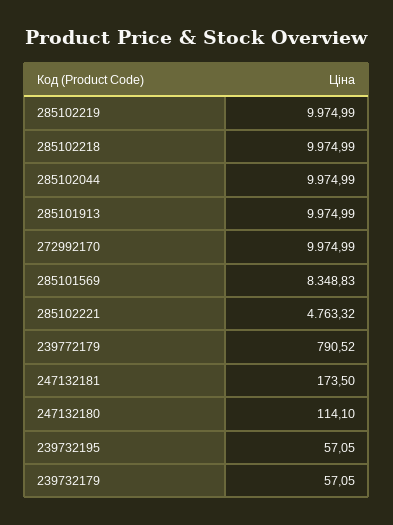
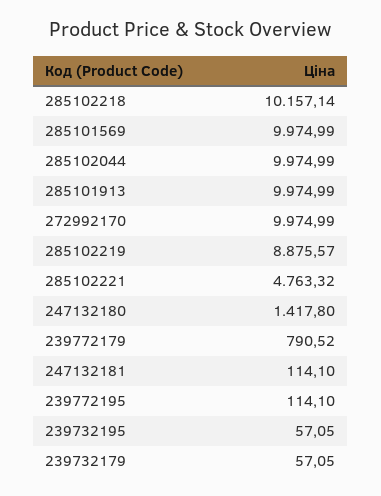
  {
-   "285102219": 9974.99,
+   "285102219": 8875.57,
-   "285102218": 9974.99,
+   "285102218": 10157.14,
    "285102044": 9974.99,
    "285101913": 9974.99,
    "272992170": 9974.99,
-   "285101569": 8348.83,
+   "285101569": 9974.99,
    "285102221": 4763.32,
    "239772179": 790.52,
-   "247132181": 173.5,
+   "247132181": 114.1,
-   "247132180": 114.1,
+   "247132180": 1417.8,
    "239732195": 57.05,
-   "239732179": 57.05
+   "239732179": 57.05,
+   "239772195": 114.1
  }

